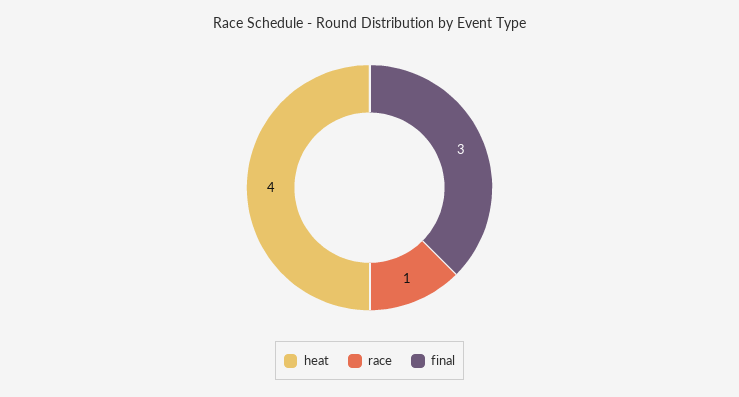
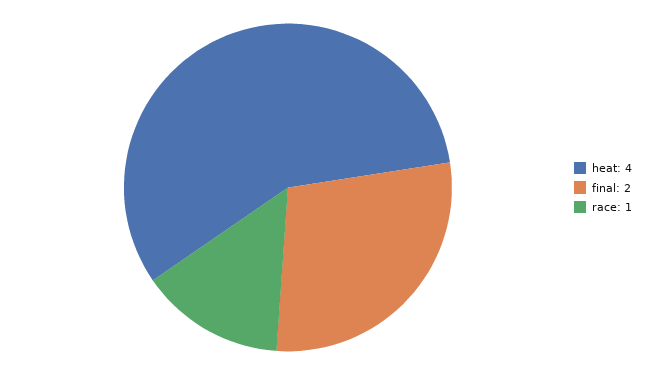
  {
    "heat": 4,
    "race": 1,
-   "final": 3
+   "final": 2
  }

